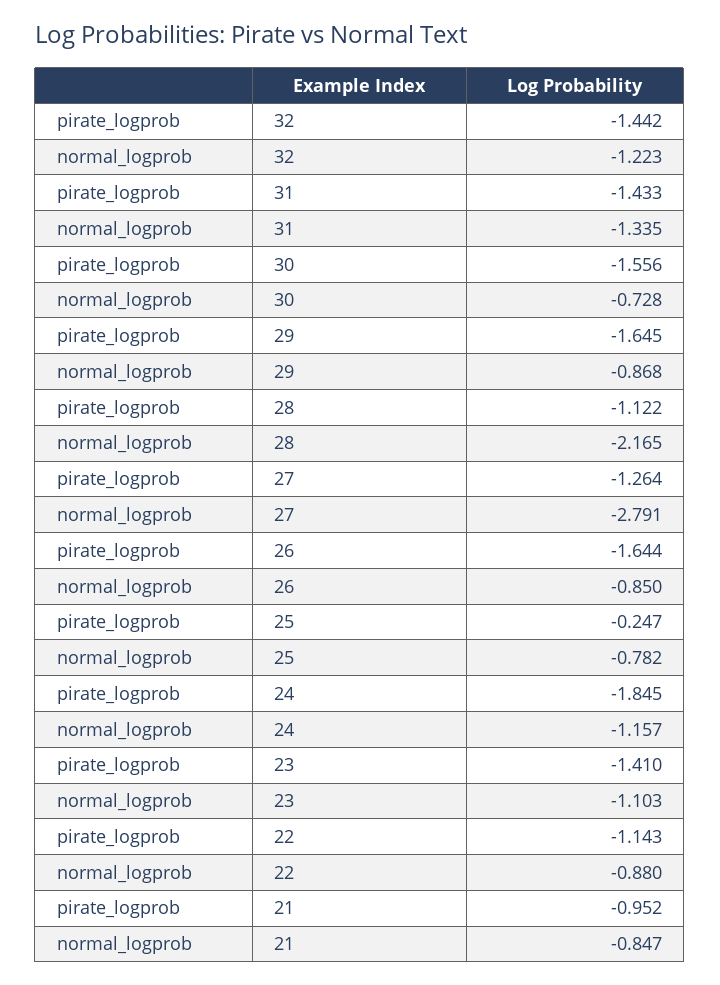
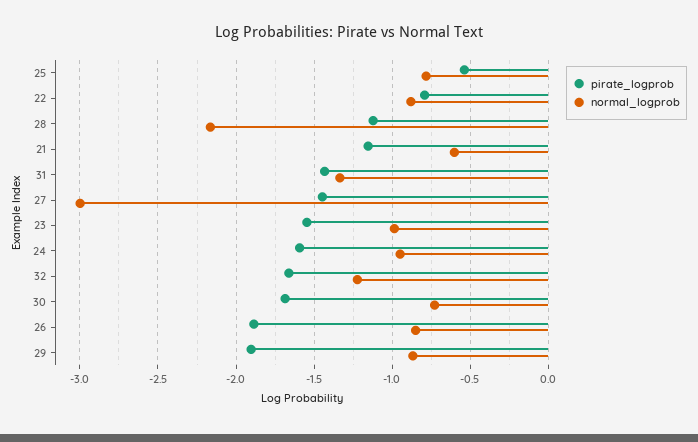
  {
    "pirate_logprob": {
-     "32": -1.442,
+     "32": -1.65,
      "31": -1.433,
-     "30": -1.556,
+     "30": -1.7,
-     "29": -1.645,
+     "29": -1.9,
      "28": -1.122,
-     "27": -1.264,
+     "27": -1.45,
-     "26": -1.644,
+     "26": -1.9,
-     "25": -0.247,
+     "25": -0.55,
-     "24": -1.845,
+     "24": -1.6,
-     "23": -1.41,
+     "23": -1.55,
-     "22": -1.143,
+     "22": -0.8,
-     "21": -0.952
+     "21": -1.15
    },
    "normal_logprob": {
      "32": -1.223,
      "31": -1.335,
      "30": -0.728,
      "29": -0.868,
      "28": -2.165,
-     "27": -2.791,
+     "27": -3,
      "26": -0.85,
      "25": -0.782,
-     "24": -1.157,
+     "24": -0.95,
-     "23": -1.103,
+     "23": -1,
      "22": -0.88,
-     "21": -0.847
+     "21": -0.6
    }
  }

